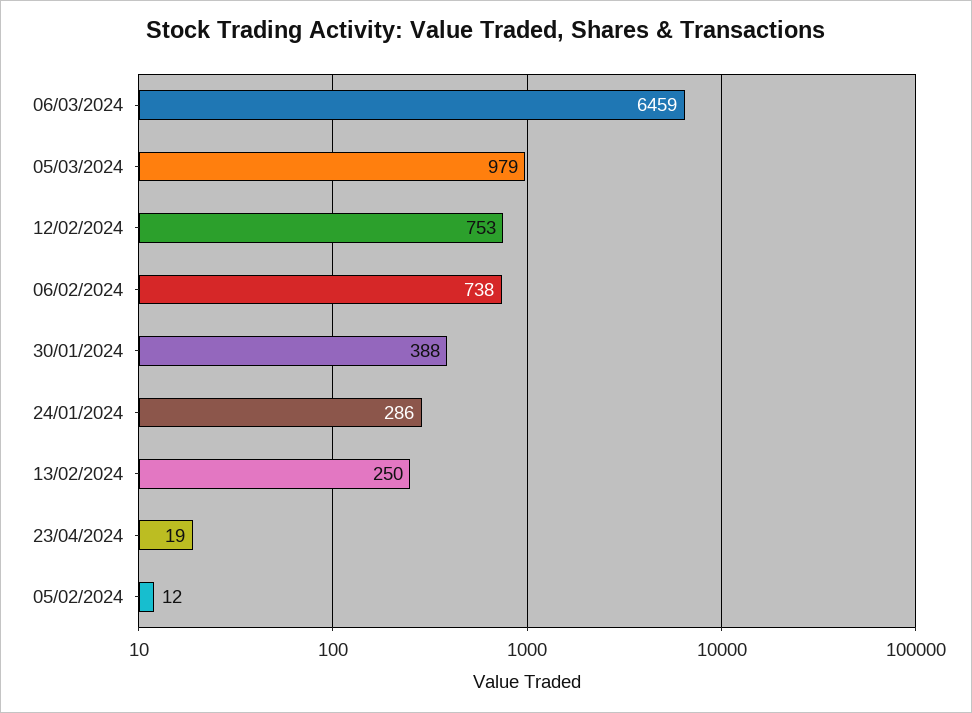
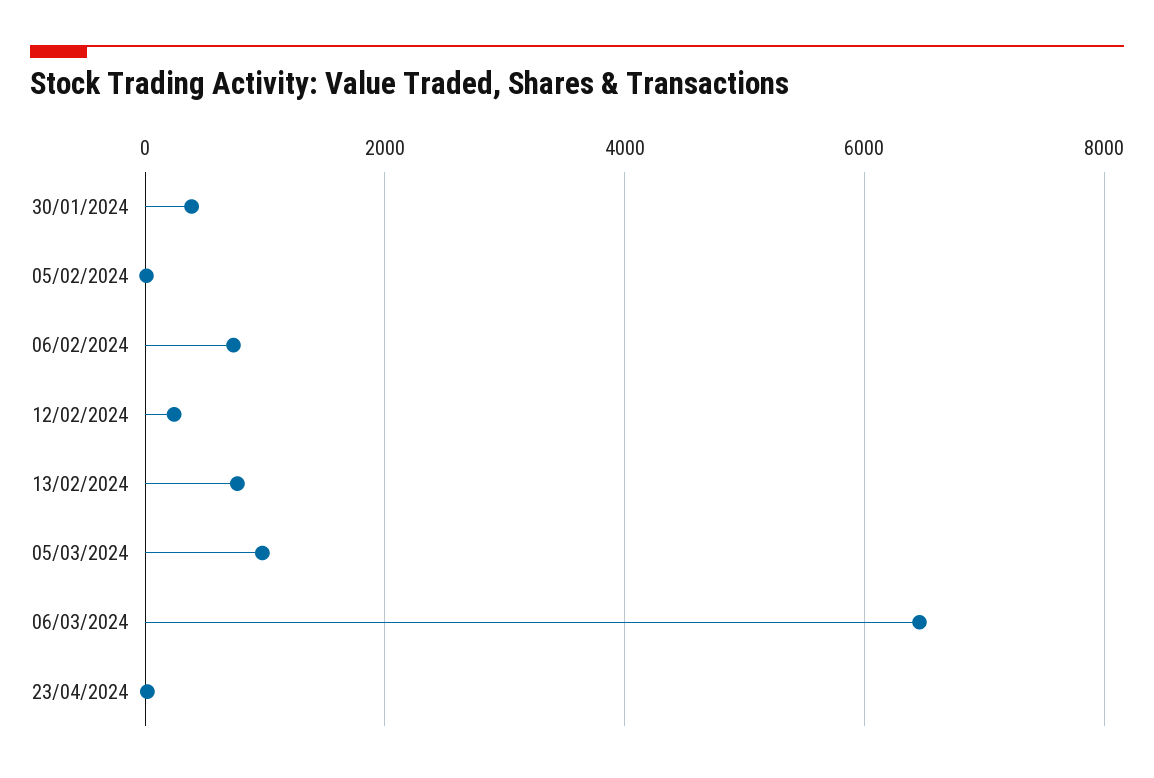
  {
    "06/03/2024": 6459,
    "05/03/2024": 979,
-   "12/02/2024": 753,
+   "12/02/2024": 200,
    "06/02/2024": 738,
    "30/01/2024": 388,
-   "24/01/2024": 286,
-   "13/02/2024": 250,
+   "13/02/2024": 800,
    "23/04/2024": 19,
    "05/02/2024": 12
  }

